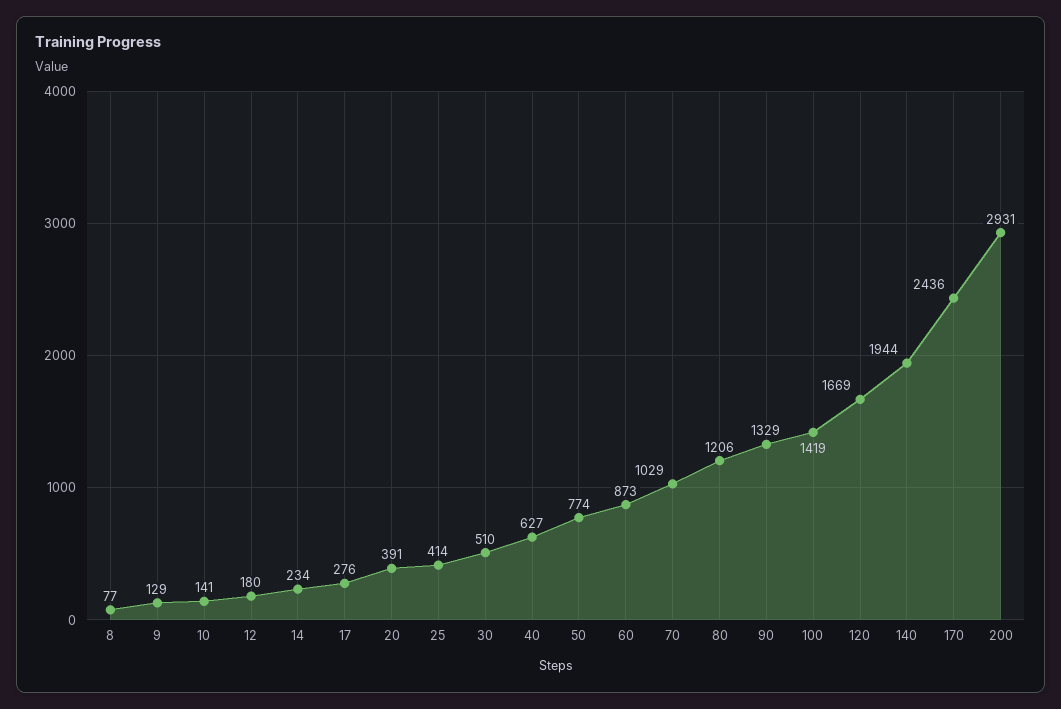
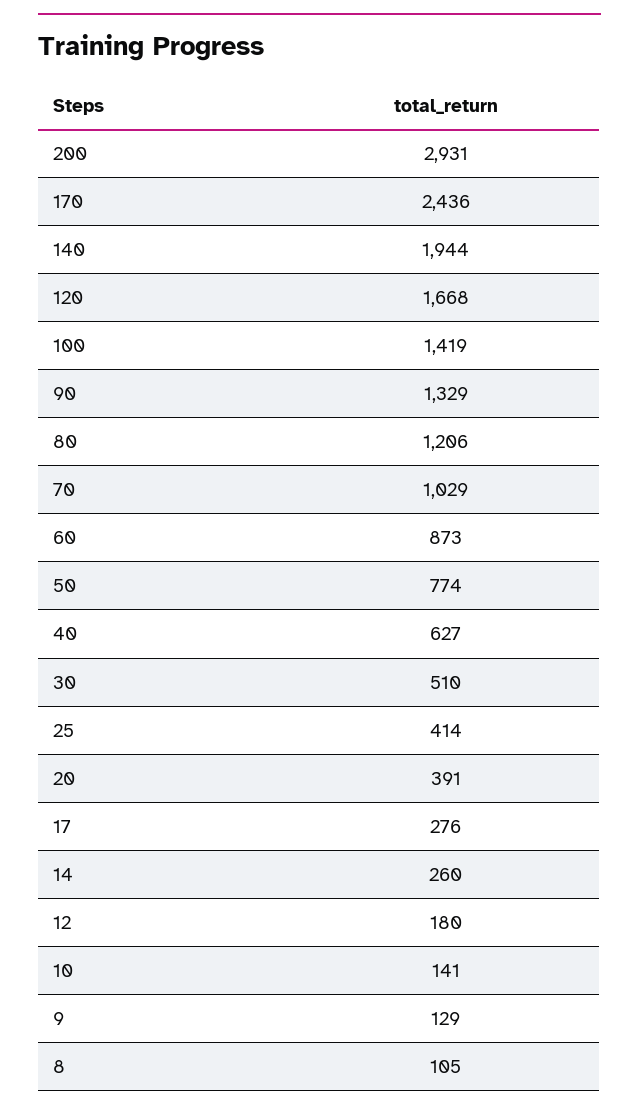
  {
-   "8": 77,
+   "8": 105,
    "9": 129,
    "10": 141,
    "12": 180,
-   "14": 234,
+   "14": 260,
    "17": 276,
    "20": 391,
    "25": 414,
    "30": 510,
    "40": 627,
    "50": 774,
    "60": 873,
    "70": 1029,
    "80": 1206,
    "90": 1329,
    "100": 1419,
-   "120": 1669,
+   "120": 1668,
    "140": 1944,
    "170": 2436,
    "200": 2931
  }

